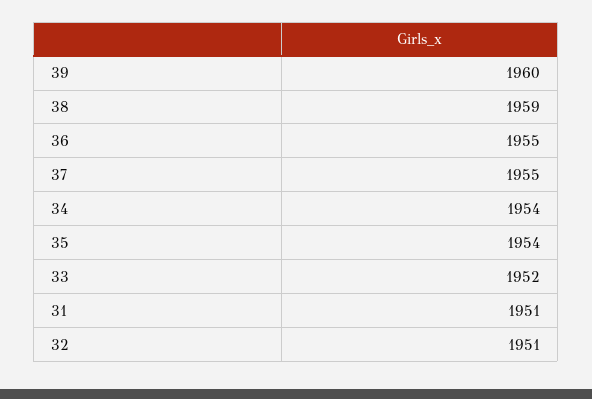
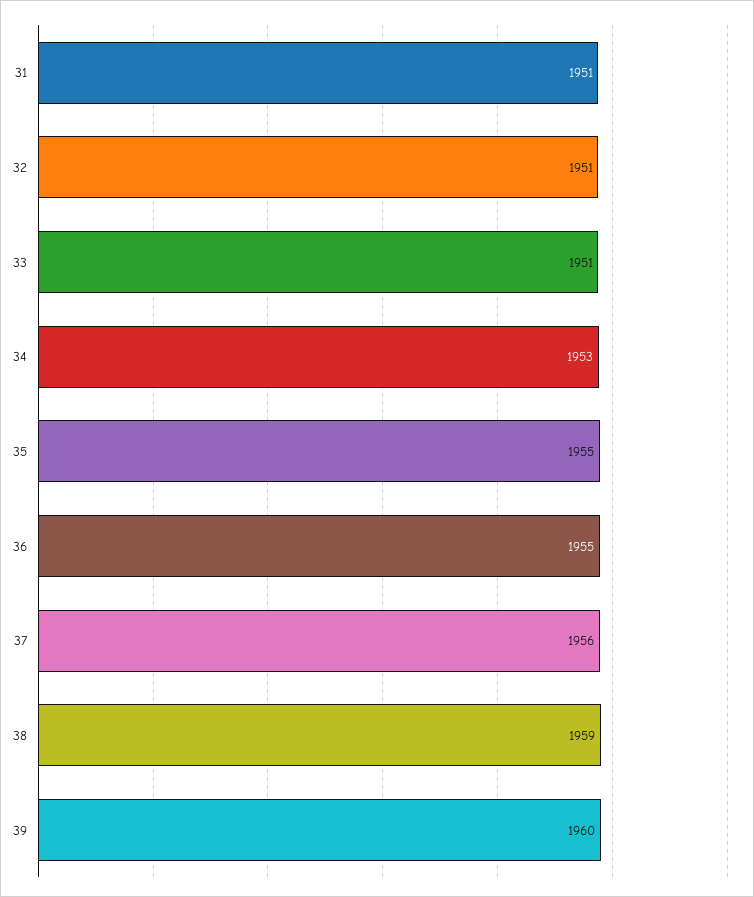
  {
    "39": 1960,
    "38": 1959,
    "36": 1955,
-   "37": 1955,
+   "37": 1956,
-   "34": 1954,
+   "34": 1953,
-   "35": 1954,
+   "35": 1955,
-   "33": 1952,
+   "33": 1951,
    "31": 1951,
    "32": 1951
  }

